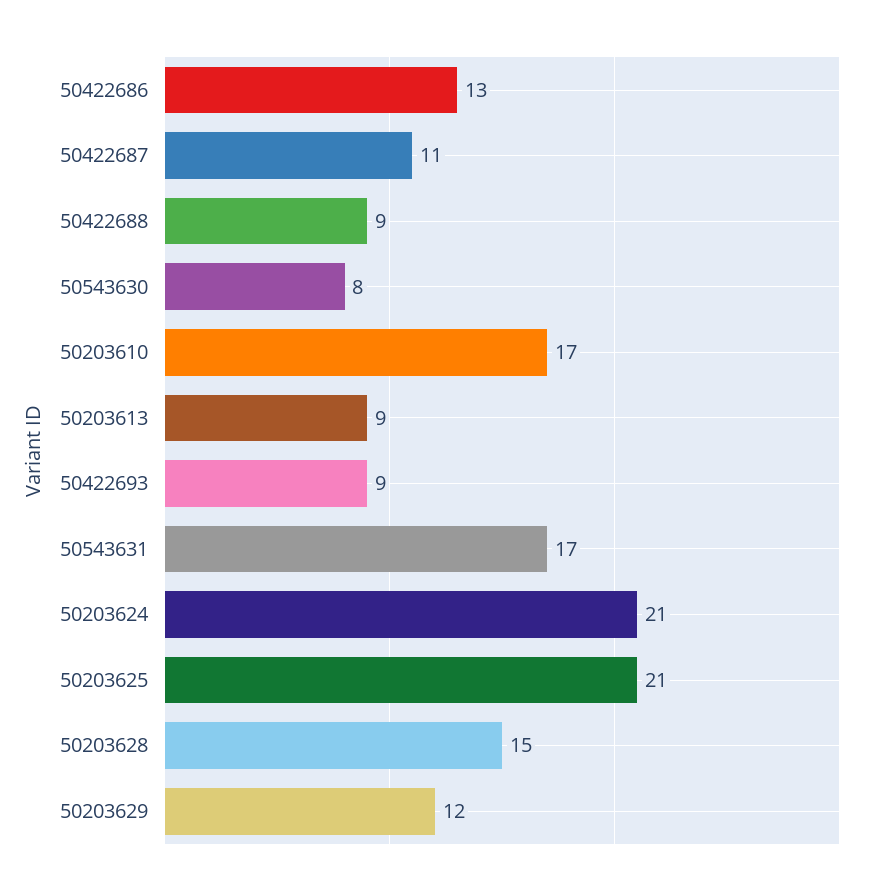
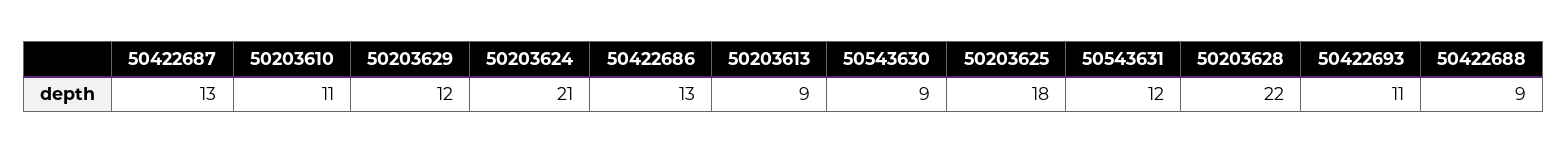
  {
    "50422686": 13,
-   "50422687": 11,
+   "50422687": 13,
    "50422688": 9,
-   "50543630": 8,
+   "50543630": 9,
-   "50203610": 17,
+   "50203610": 11,
    "50203613": 9,
-   "50422693": 9,
+   "50422693": 11,
-   "50543631": 17,
+   "50543631": 12,
    "50203624": 21,
-   "50203625": 21,
+   "50203625": 18,
-   "50203628": 15,
+   "50203628": 22,
    "50203629": 12
  }

